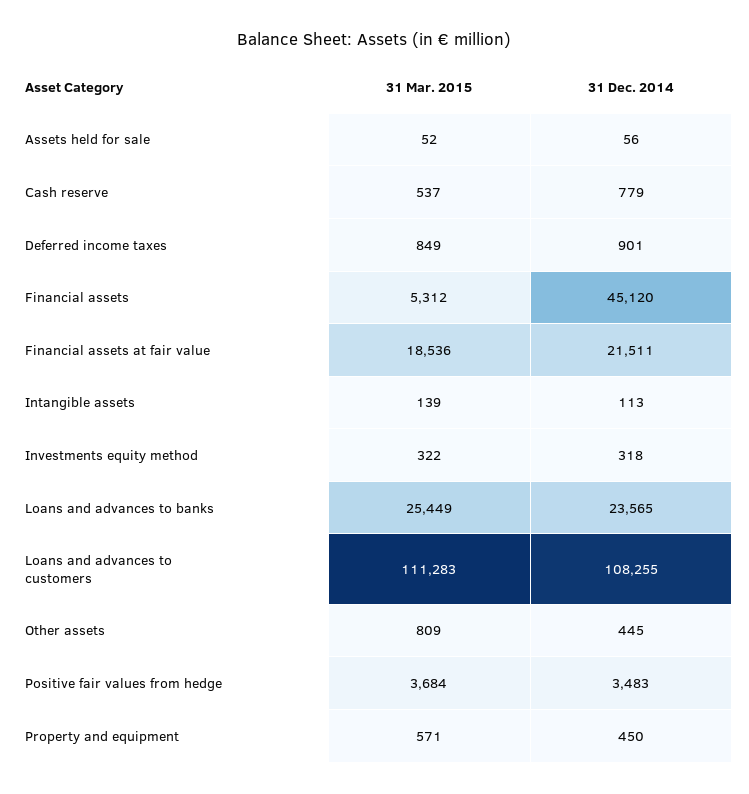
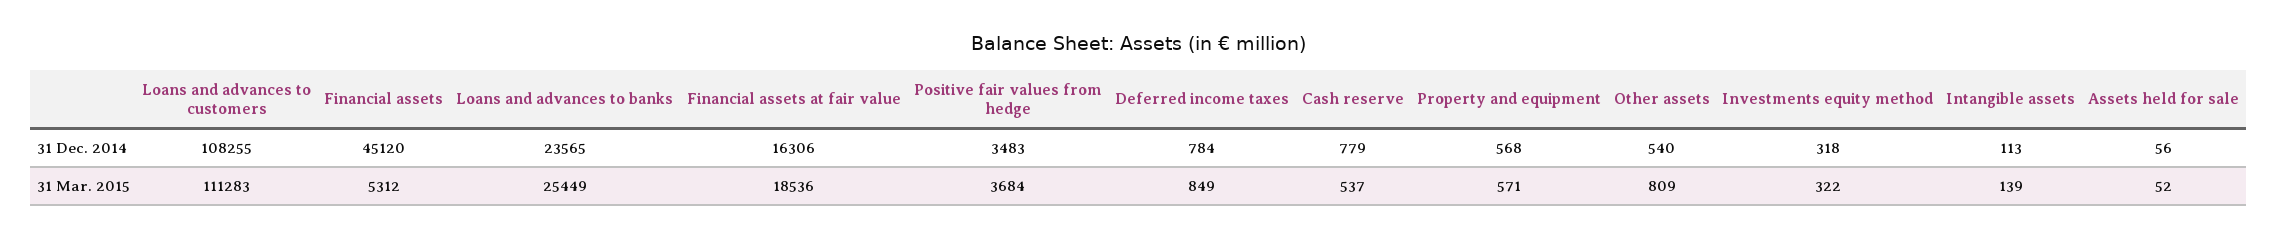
  {
    "31 Mar. 2015": {
      "Assets held for sale": 52,
      "Cash reserve": 537,
      "Deferred income taxes": 849,
      "Financial assets": 5312,
      "Financial assets at fair value": 18536,
      "Intangible assets": 139,
      "Investments equity method": 322,
      "Loans and advances to banks": 25449,
      "Loans and advances to customers": 111283,
      "Other assets": 809,
      "Positive fair values from hedge": 3684,
      "Property and equipment": 571
    },
    "31 Dec. 2014": {
      "Assets held for sale": 56,
      "Cash reserve": 779,
-     "Deferred income taxes": 901,
+     "Deferred income taxes": 784,
      "Financial assets": 45120,
-     "Financial assets at fair value": 21511,
+     "Financial assets at fair value": 16306,
      "Intangible assets": 113,
      "Investments equity method": 318,
      "Loans and advances to banks": 23565,
      "Loans and advances to customers": 108255,
-     "Other assets": 445,
+     "Other assets": 540,
      "Positive fair values from hedge": 3483,
-     "Property and equipment": 450
+     "Property and equipment": 568
    }
  }

